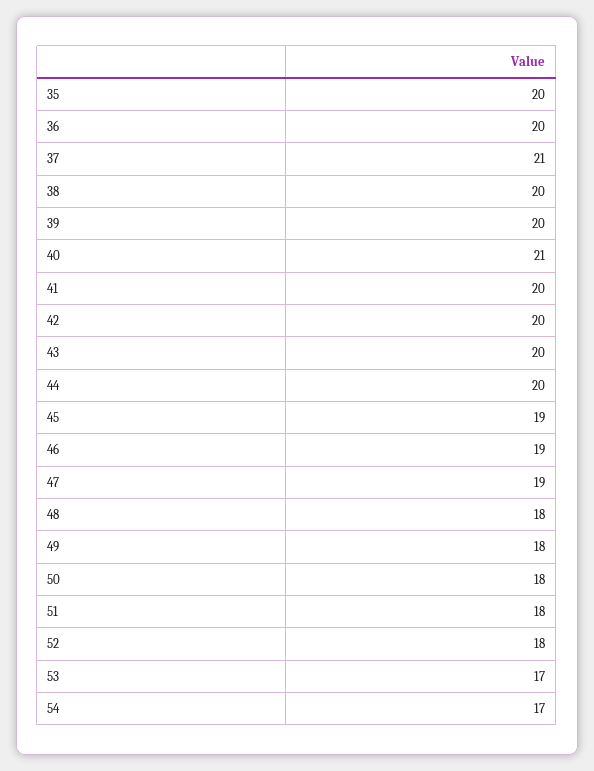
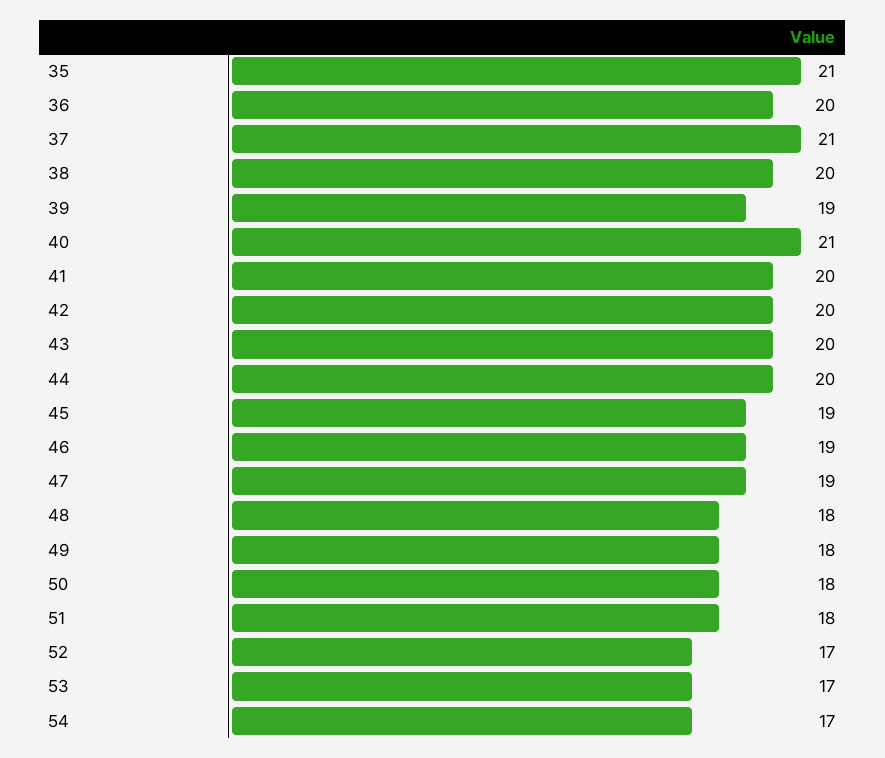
  {
-   "35": 20,
+   "35": 21,
    "36": 20,
    "37": 21,
    "38": 20,
-   "39": 20,
+   "39": 19,
    "40": 21,
    "41": 20,
    "42": 20,
    "43": 20,
    "44": 20,
    "45": 19,
    "46": 19,
    "47": 19,
    "48": 18,
    "49": 18,
    "50": 18,
    "51": 18,
-   "52": 18,
+   "52": 17,
    "53": 17,
    "54": 17
  }

